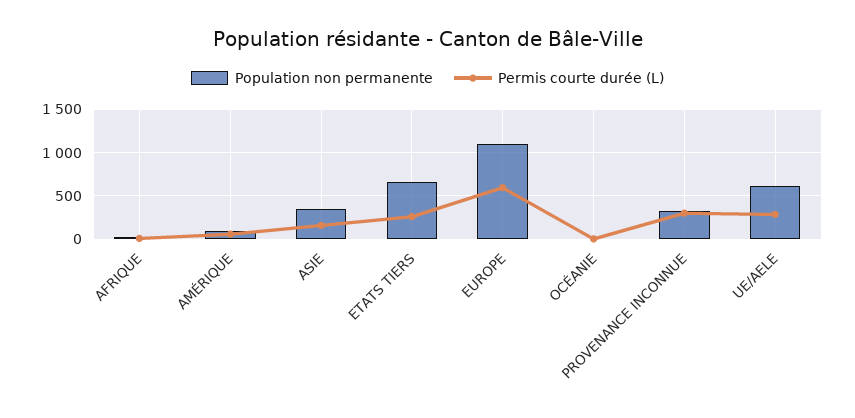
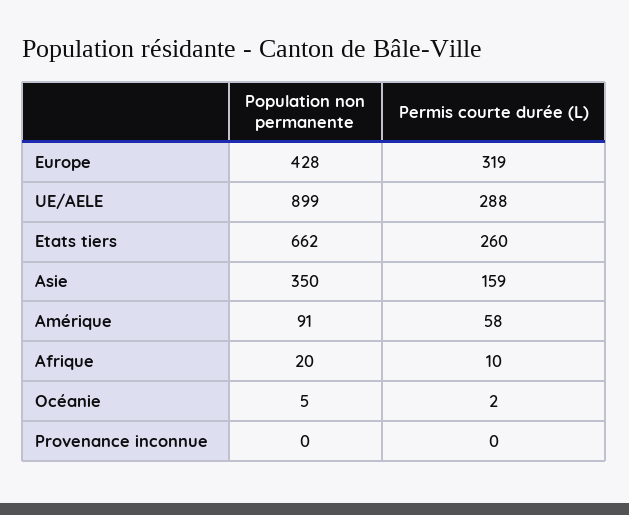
  {
    "Population non permanente": {
      "AFRIQUE": 20,
      "AMÉRIQUE": 91,
      "ASIE": 350,
      "ETATS TIERS": 662,
-     "EUROPE": 1100,
+     "EUROPE": 428,
      "OCÉANIE": 5,
-     "PROVENANCE INCONNUE": 300,
+     "PROVENANCE INCONNUE": 0,
-     "UE/AELE": 600
+     "UE/AELE": 899
    },
    "Permis courte durée (L)": {
      "AFRIQUE": 10,
      "AMÉRIQUE": 58,
      "ASIE": 159,
      "ETATS TIERS": 260,
-     "EUROPE": 600,
+     "EUROPE": 319,
      "OCÉANIE": 2,
-     "PROVENANCE INCONNUE": 300,
+     "PROVENANCE INCONNUE": 0,
      "UE/AELE": 288
    }
  }

